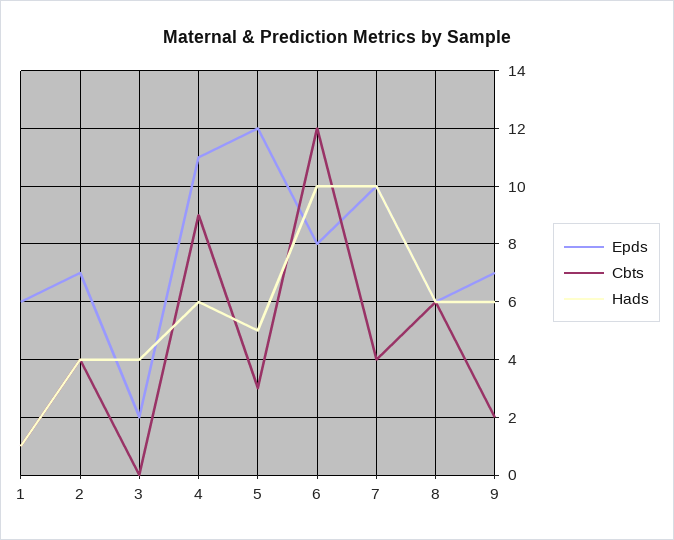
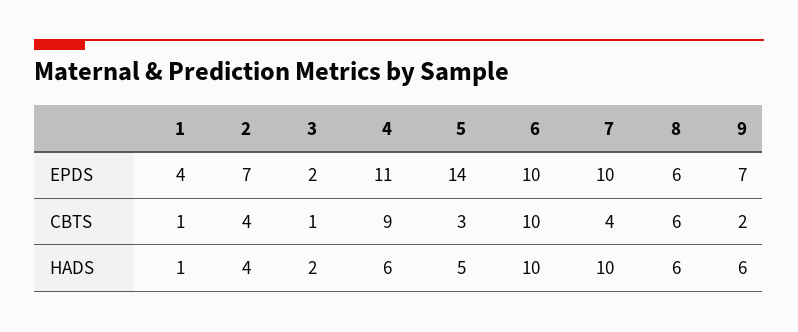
  {
    "Epds": {
-     "1": 6,
+     "1": 4,
      "2": 7,
      "3": 2,
      "4": 11,
-     "5": 12,
+     "5": 14,
-     "6": 8,
+     "6": 10,
      "7": 10,
      "8": 6,
      "9": 7
    },
    "Cbts": {
      "1": 1,
      "2": 4,
-     "3": 0,
+     "3": 1,
      "4": 9,
      "5": 3,
-     "6": 12,
+     "6": 10,
      "7": 4,
      "8": 6,
      "9": 2
    },
    "Hads": {
      "1": 1,
      "2": 4,
-     "3": 4,
+     "3": 2,
      "4": 6,
      "5": 5,
      "6": 10,
      "7": 10,
      "8": 6,
      "9": 6
    }
  }

